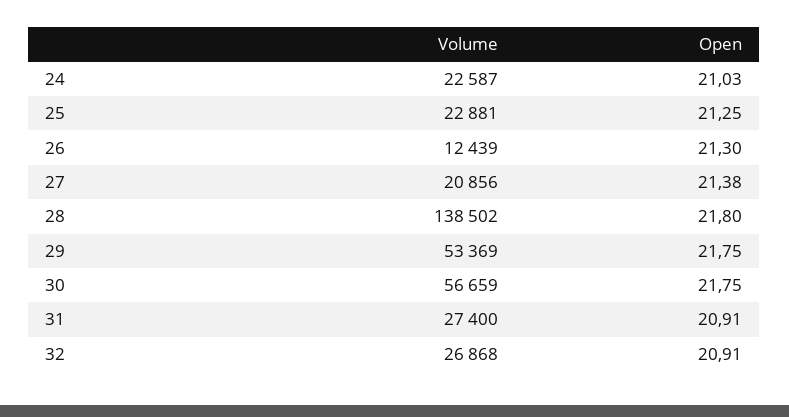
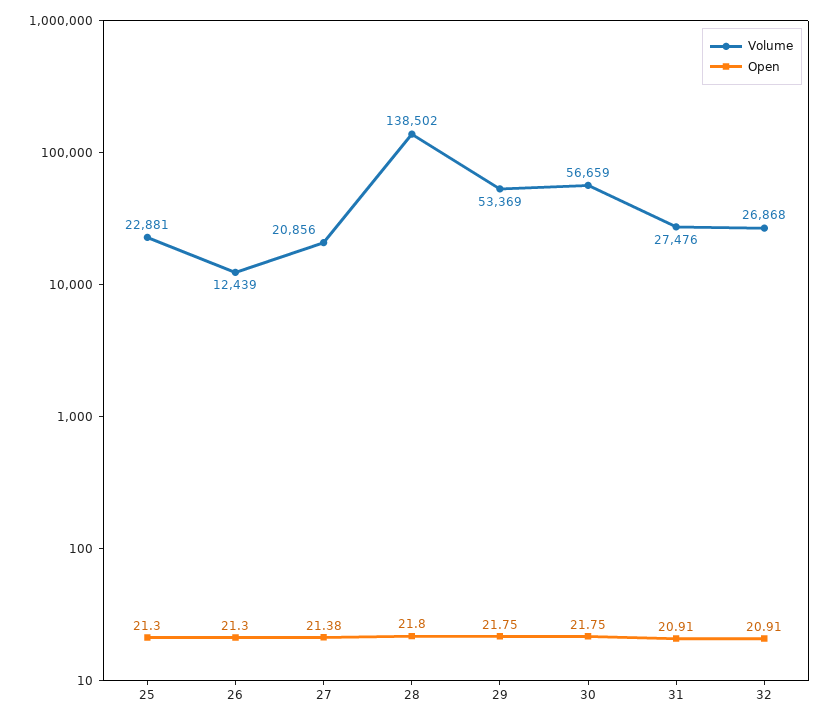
  {
    "Volume": {
-     "24": 22587,
      "25": 22881,
      "26": 12439,
      "27": 20856,
      "28": 138502,
      "29": 53369,
      "30": 56659,
-     "31": 27400,
+     "31": 27476,
      "32": 26868
    },
    "Open": {
-     "24": 21.03,
-     "25": 21.25,
+     "25": 21.3,
      "26": 21.3,
      "27": 21.38,
      "28": 21.8,
      "29": 21.75,
      "30": 21.75,
      "31": 20.91,
      "32": 20.91
    }
  }

